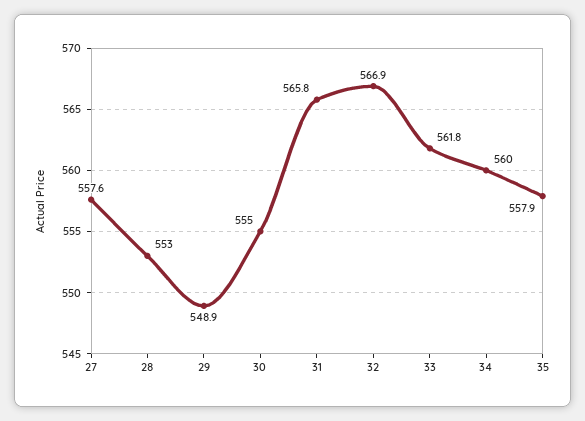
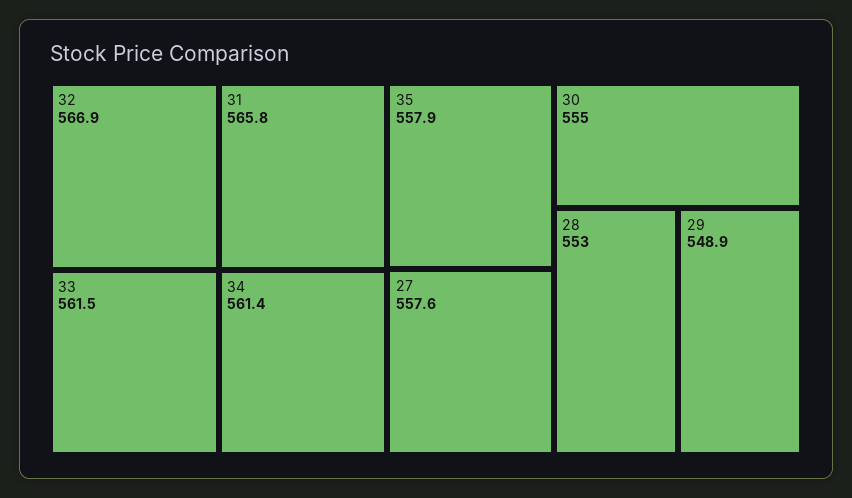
  {
    "27": 557.6,
    "28": 553,
    "29": 548.9,
    "30": 555,
    "31": 565.8,
    "32": 566.9,
-   "33": 561.8,
+   "33": 561.5,
-   "34": 560,
+   "34": 561.4,
    "35": 557.9
  }

